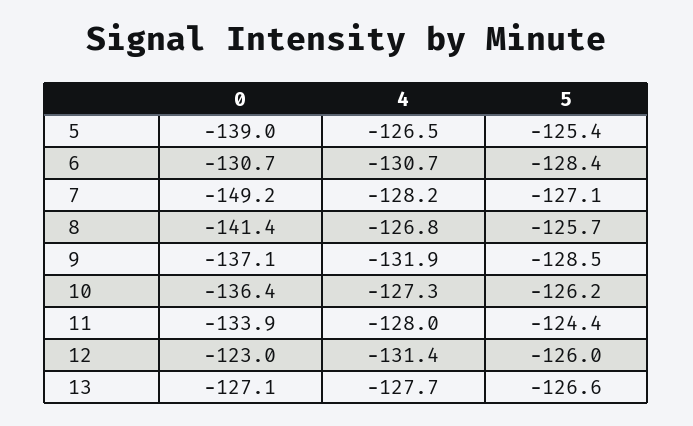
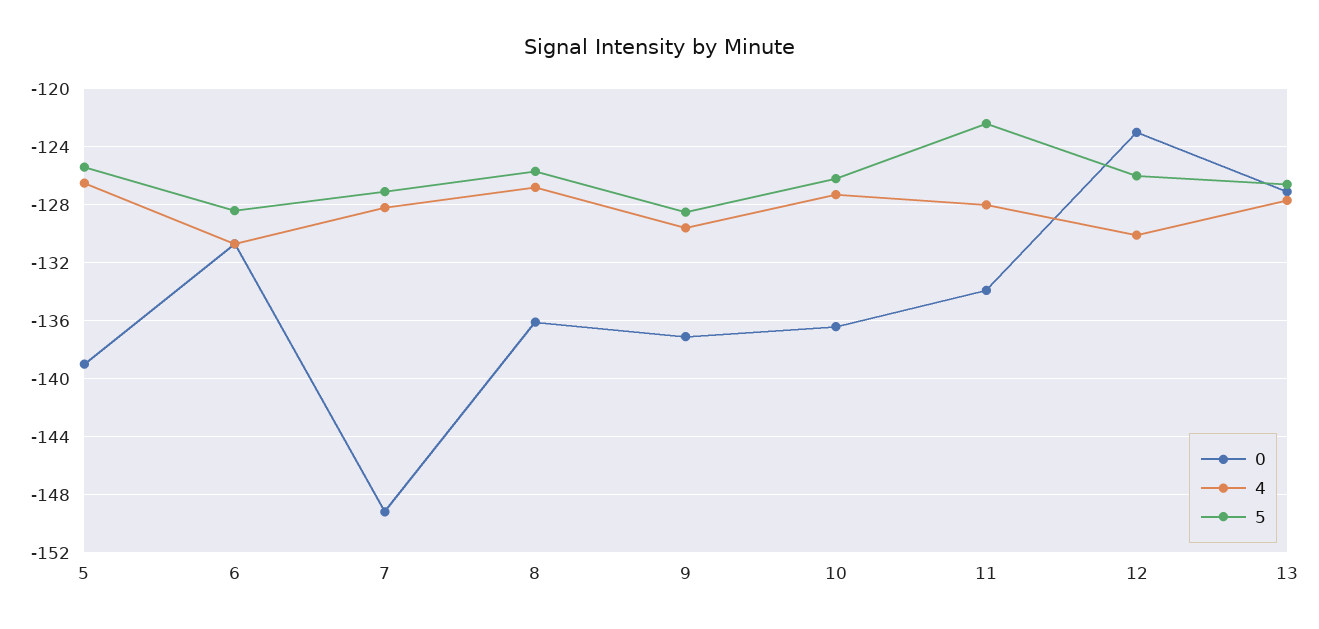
  {
    "0": {
      "5": -139,
      "6": -130.7,
      "7": -149.2,
-     "8": -141.4,
+     "8": -136,
      "9": -137.1,
      "10": -136.4,
      "11": -133.9,
      "12": -123,
      "13": -127.1
    },
    "4": {
      "5": -126.5,
      "6": -130.7,
      "7": -128.2,
      "8": -126.8,
-     "9": -131.9,
+     "9": -129.5,
      "10": -127.3,
      "11": -128,
-     "12": -131.4,
+     "12": -130,
      "13": -127.7
    },
    "5": {
      "5": -125.4,
      "6": -128.4,
      "7": -127.1,
      "8": -125.7,
      "9": -128.5,
      "10": -126.2,
-     "11": -124.4,
+     "11": -122.5,
      "12": -126,
      "13": -126.6
    }
  }

